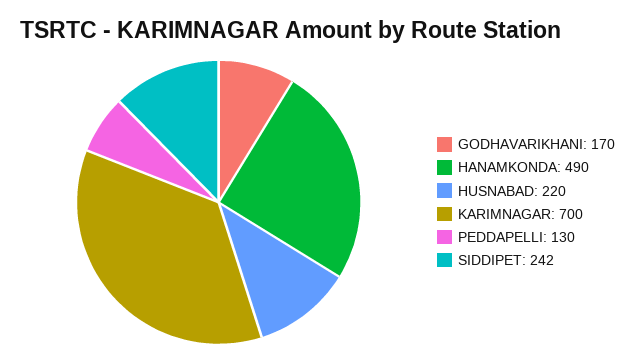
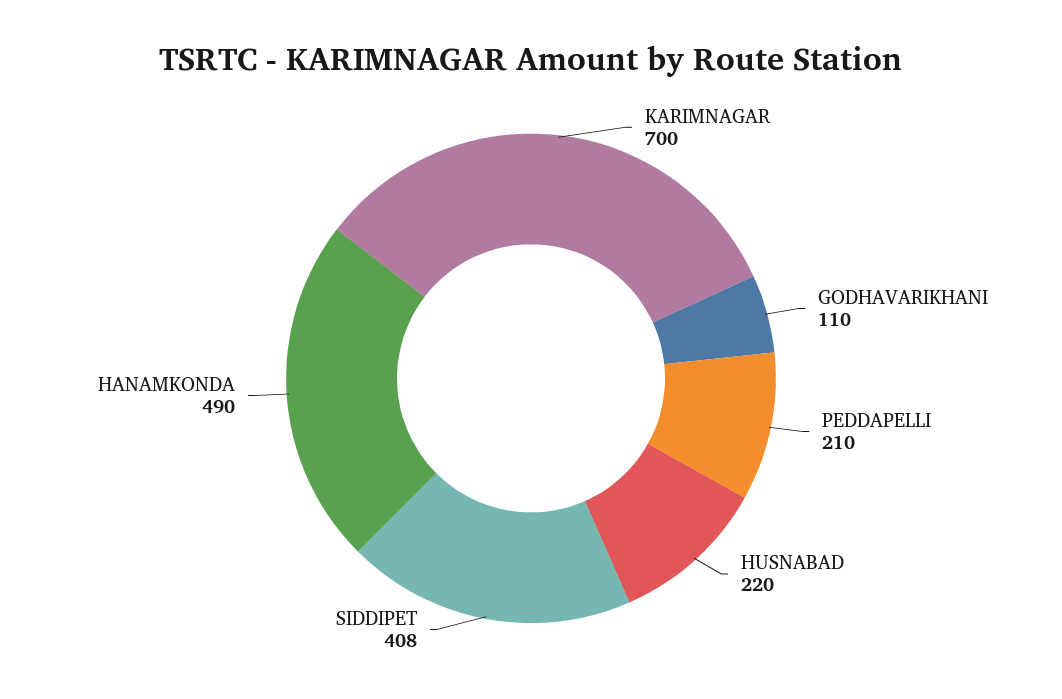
  {
-   "GODHAVARIKHANI": 170,
+   "GODHAVARIKHANI": 110,
    "HANAMKONDA": 490,
    "HUSNABAD": 220,
    "KARIMNAGAR": 700,
-   "PEDDAPELLI": 130,
+   "PEDDAPELLI": 210,
-   "SIDDIPET": 242
+   "SIDDIPET": 408
  }

